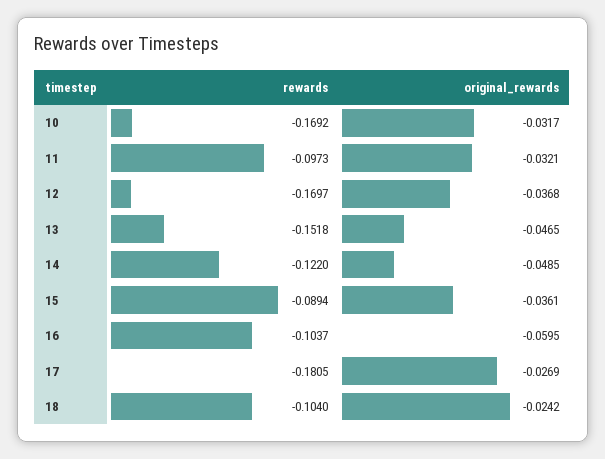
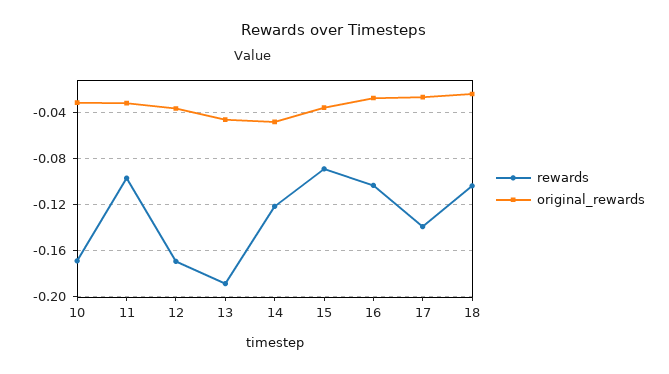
  {
    "rewards": {
      "10": -0.1692,
      "11": -0.0973,
      "12": -0.1697,
-     "13": -0.1518,
+     "13": -0.19,
      "14": -0.122,
      "15": -0.0894,
      "16": -0.1037,
-     "17": -0.1805,
+     "17": -0.14,
      "18": -0.104
    },
    "original_rewards": {
      "10": -0.0317,
      "11": -0.0321,
      "12": -0.0368,
      "13": -0.0465,
      "14": -0.0485,
      "15": -0.0361,
-     "16": -0.0595,
+     "16": -0.03,
      "17": -0.0269,
      "18": -0.0242
    }
  }

